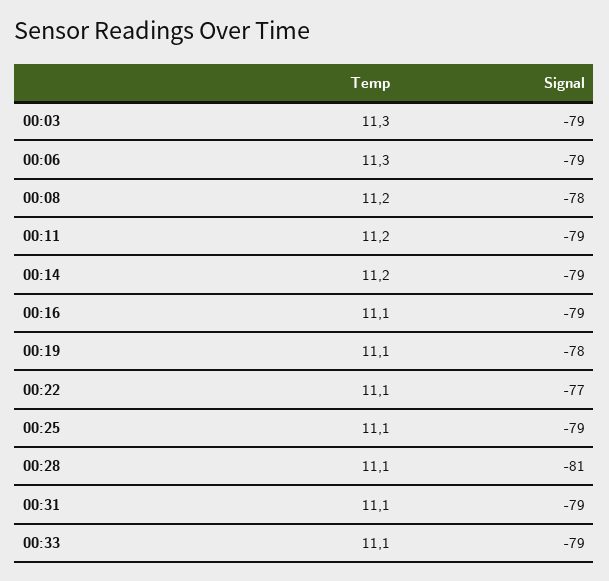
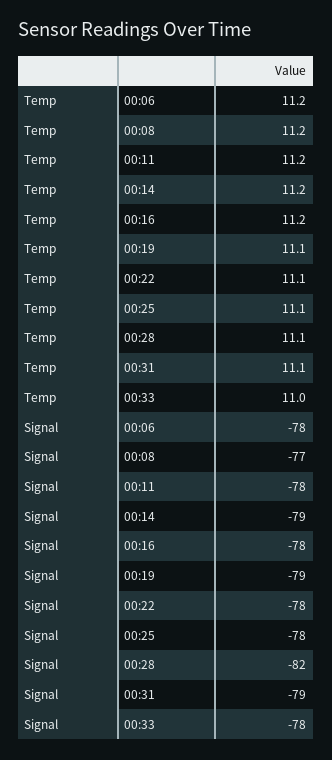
  {
    "Temp": {
-     "00:03": 11.3,
-     "00:06": 11.3,
+     "00:06": 11.2,
      "00:08": 11.2,
      "00:11": 11.2,
      "00:14": 11.2,
-     "00:16": 11.1,
+     "00:16": 11.2,
      "00:19": 11.1,
      "00:22": 11.1,
      "00:25": 11.1,
      "00:28": 11.1,
      "00:31": 11.1,
-     "00:33": 11.1
+     "00:33": 11
    },
    "Signal": {
-     "00:03": -79,
-     "00:06": -79,
+     "00:06": -78,
-     "00:08": -78,
+     "00:08": -77,
-     "00:11": -79,
+     "00:11": -78,
      "00:14": -79,
-     "00:16": -79,
+     "00:16": -78,
-     "00:19": -78,
+     "00:19": -79,
-     "00:22": -77,
+     "00:22": -78,
-     "00:25": -79,
+     "00:25": -78,
-     "00:28": -81,
+     "00:28": -82,
      "00:31": -79,
-     "00:33": -79
+     "00:33": -78
    }
  }

